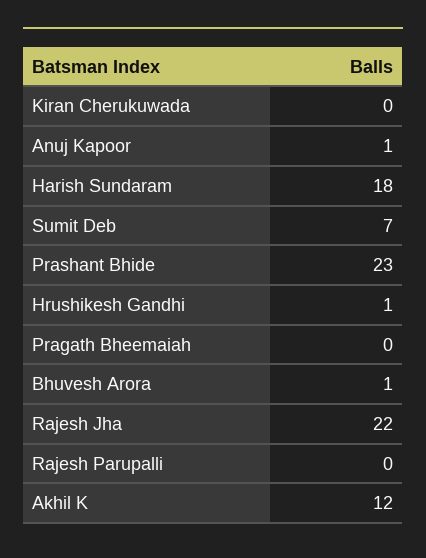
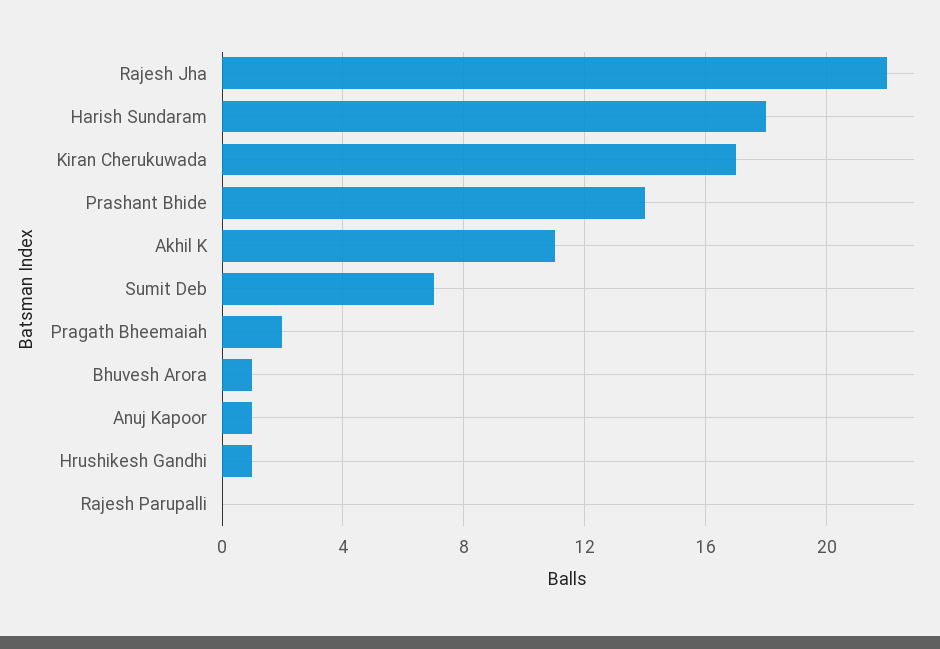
  {
-   "Kiran Cherukuwada": 0,
+   "Kiran Cherukuwada": 17,
    "Anuj Kapoor": 1,
    "Harish Sundaram": 18,
    "Sumit Deb": 7,
-   "Prashant Bhide": 23,
+   "Prashant Bhide": 14,
    "Hrushikesh Gandhi": 1,
-   "Pragath Bheemaiah": 0,
+   "Pragath Bheemaiah": 2,
    "Bhuvesh Arora": 1,
    "Rajesh Jha": 22,
    "Rajesh Parupalli": 0,
-   "Akhil K": 12
+   "Akhil K": 11
  }

